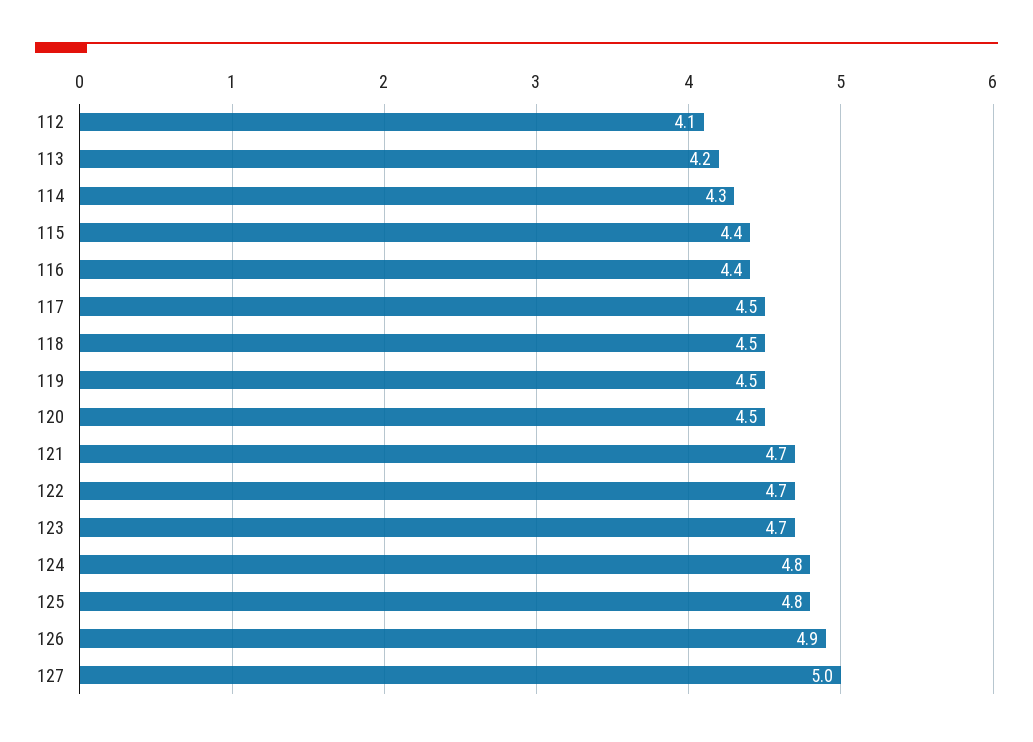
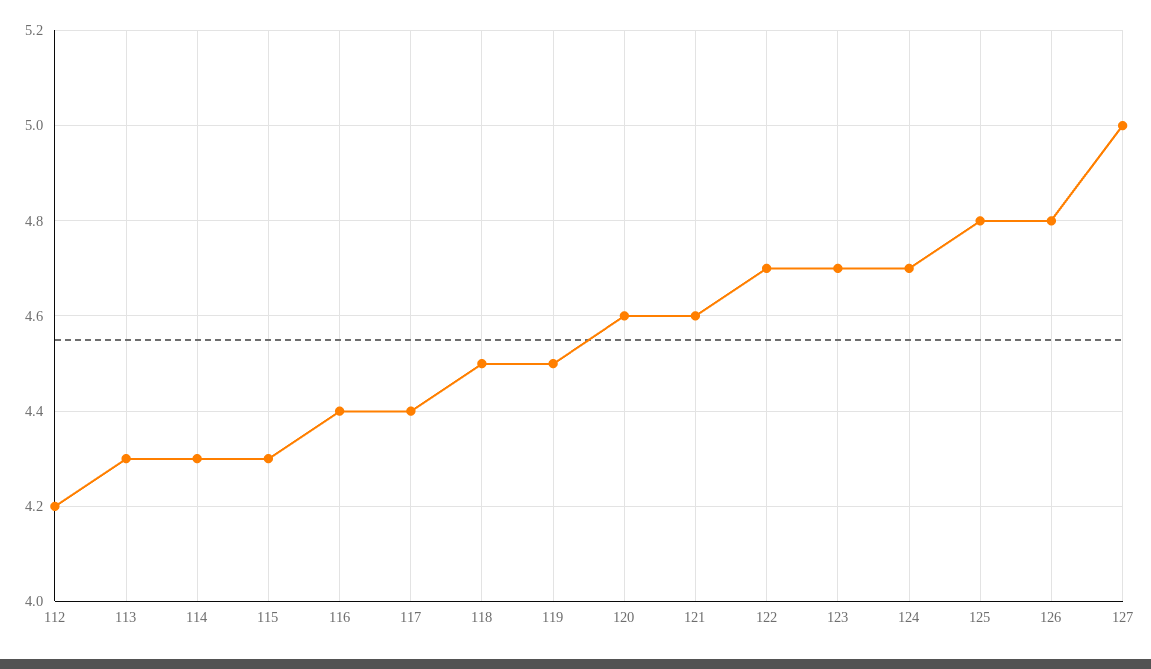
  {
-   "112": 4.1,
+   "112": 4.2,
-   "113": 4.2,
+   "113": 4.3,
    "114": 4.3,
-   "115": 4.4,
+   "115": 4.3,
    "116": 4.4,
-   "117": 4.5,
+   "117": 4.4,
    "118": 4.5,
    "119": 4.5,
-   "120": 4.5,
+   "120": 4.6,
-   "121": 4.7,
+   "121": 4.6,
    "122": 4.7,
    "123": 4.7,
-   "124": 4.8,
+   "124": 4.7,
    "125": 4.8,
-   "126": 4.9,
+   "126": 4.8,
    "127": 5
  }

